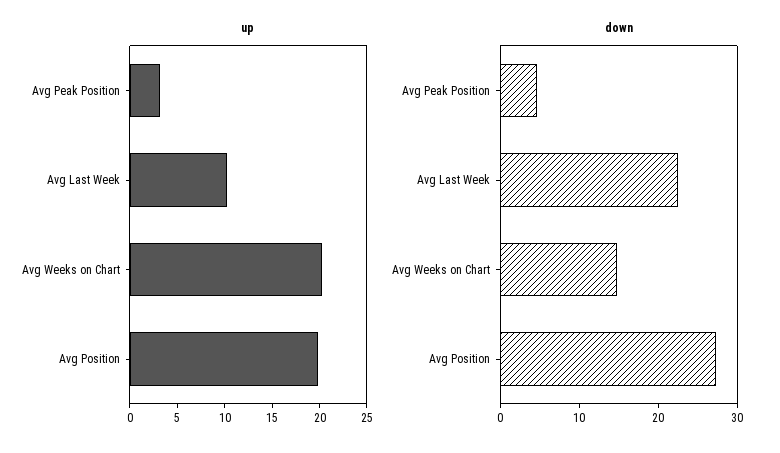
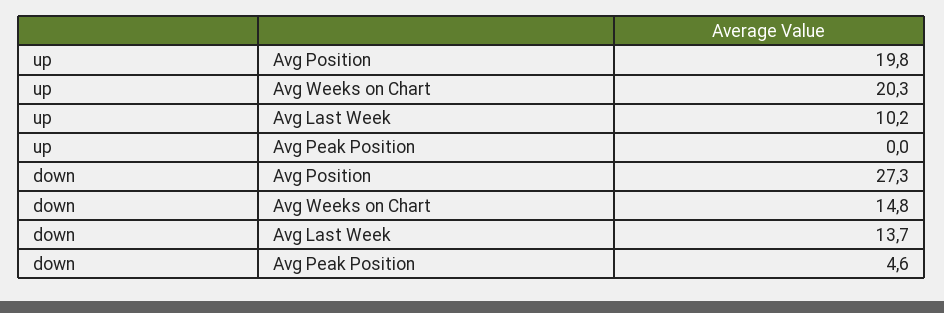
  {
    "up": {
-     "Avg Peak Position": 3,
+     "Avg Peak Position": 0,
      "Avg Last Week": 10.2,
      "Avg Weeks on Chart": 20.3,
      "Avg Position": 19.8
    },
    "down": {
      "Avg Peak Position": 4.6,
-     "Avg Last Week": 22,
+     "Avg Last Week": 13.7,
      "Avg Weeks on Chart": 14.8,
      "Avg Position": 27.3
    }
  }

